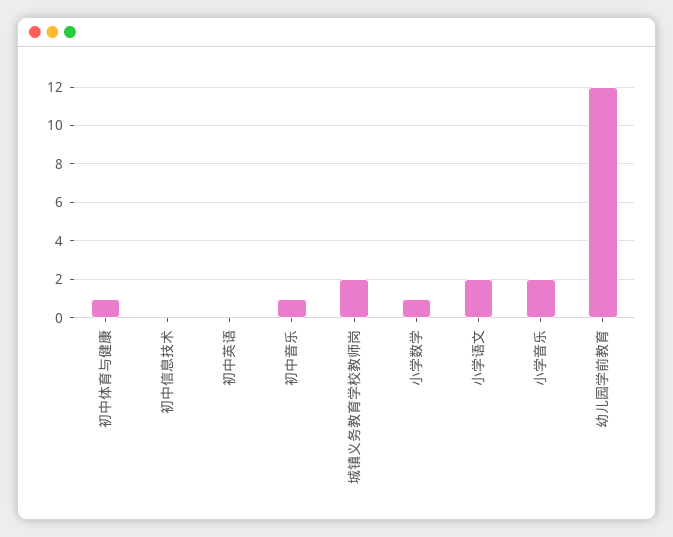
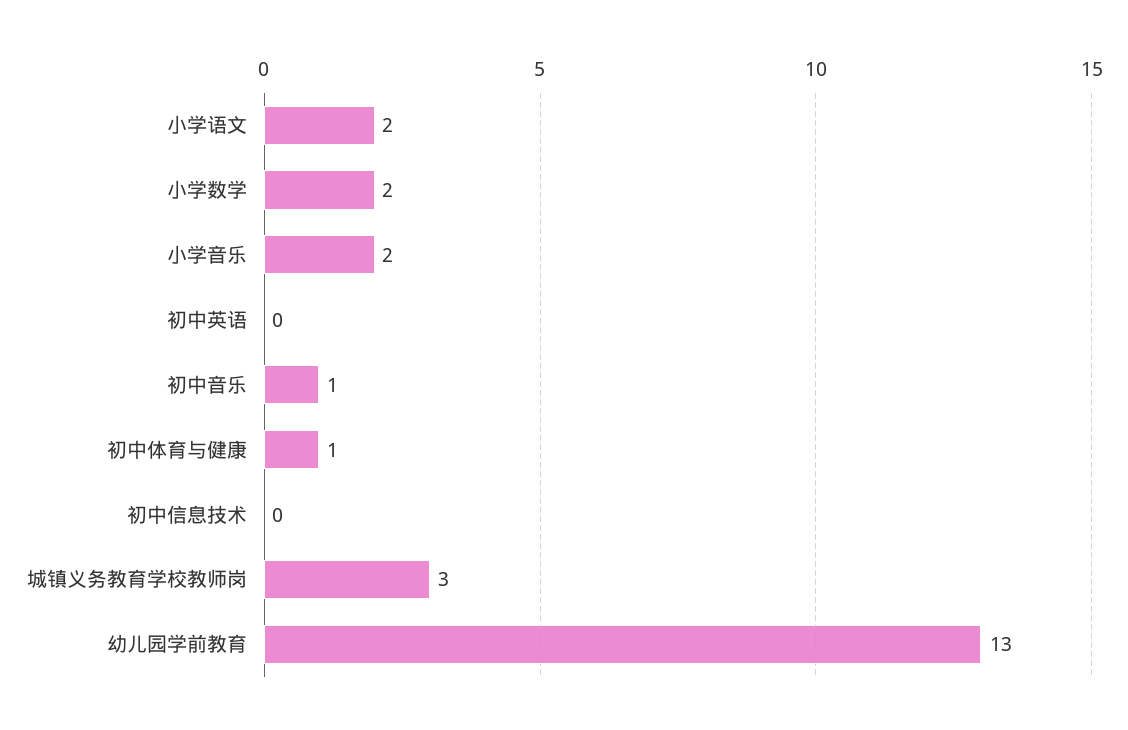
  {
    "初中体育与健康": 1,
    "初中信息技术": 0,
    "初中英语": 0,
    "初中音乐": 1,
-   "城镇义务教育学校教师岗": 2,
+   "城镇义务教育学校教师岗": 3,
-   "小学数学": 1,
+   "小学数学": 2,
    "小学语文": 2,
    "小学音乐": 2,
-   "幼儿园学前教育": 12
+   "幼儿园学前教育": 13
  }

